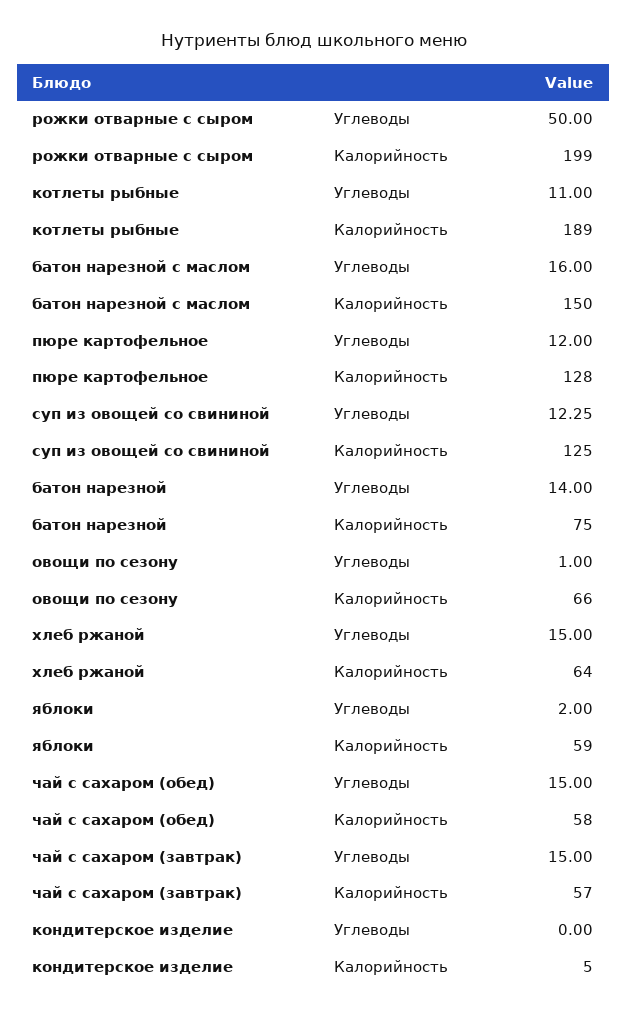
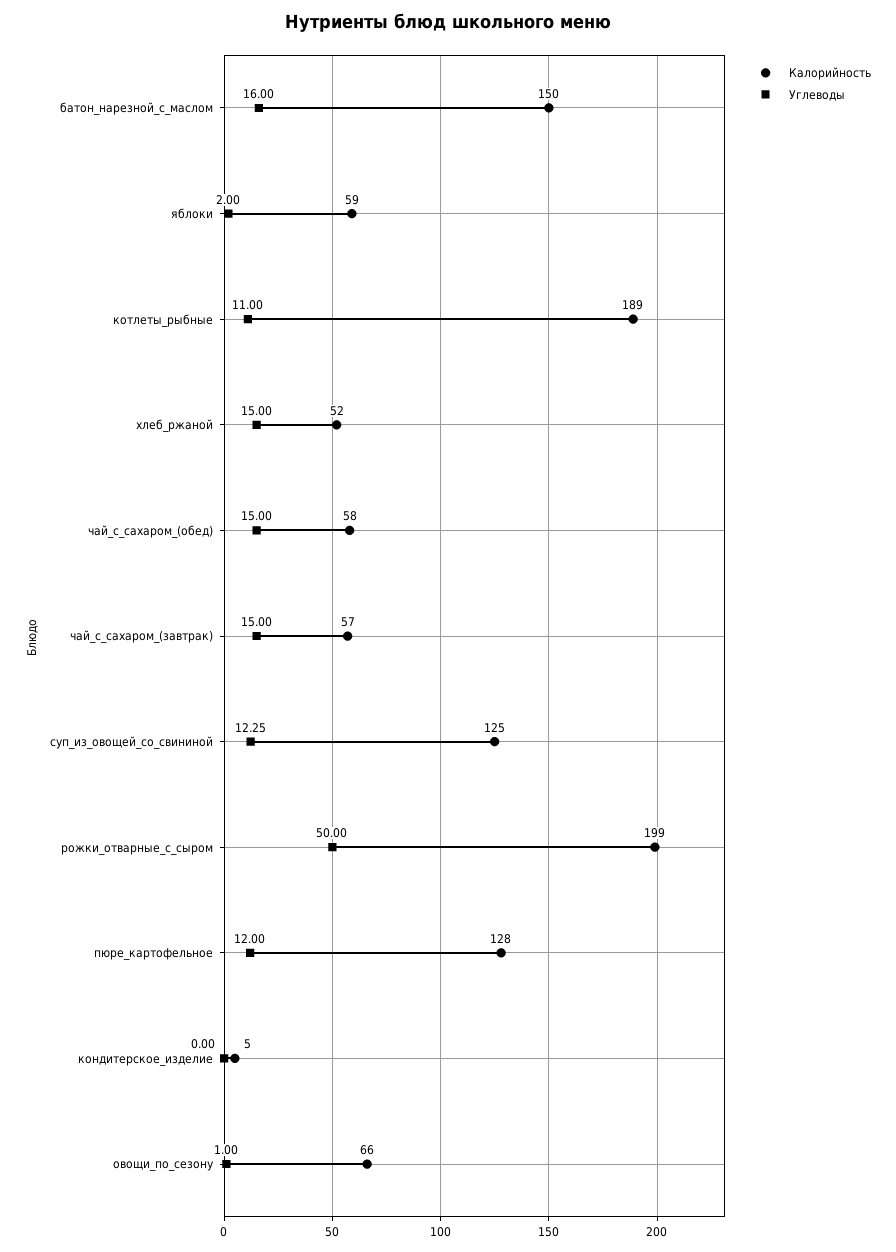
  {
    "Углеводы": {
      "рожки отварные с сыром": 50,
      "котлеты рыбные": 11,
      "батон нарезной с маслом": 16,
      "пюре картофельное": 12,
      "суп из овощей со свининой": 12.25,
-     "батон нарезной": 14,
      "овощи по сезону": 1,
      "хлеб ржаной": 15,
      "яблоки": 2,
      "чай с сахаром (обед)": 15,
      "чай с сахаром (завтрак)": 15,
      "кондитерское изделие": 0
    },
    "Калорийность": {
      "рожки отварные с сыром": 199,
      "котлеты рыбные": 189,
      "батон нарезной с маслом": 150,
      "пюре картофельное": 128,
      "суп из овощей со свининой": 125,
-     "батон нарезной": 75,
      "овощи по сезону": 66,
-     "хлеб ржаной": 64,
+     "хлеб ржаной": 52,
      "яблоки": 59,
      "чай с сахаром (обед)": 58,
      "чай с сахаром (завтрак)": 57,
      "кондитерское изделие": 5
    }
  }

